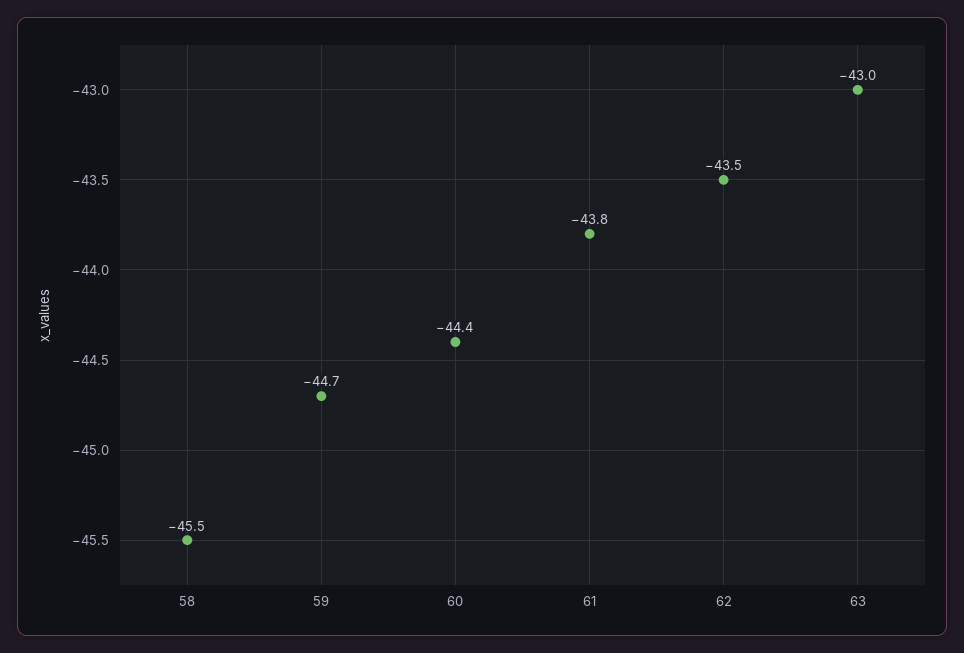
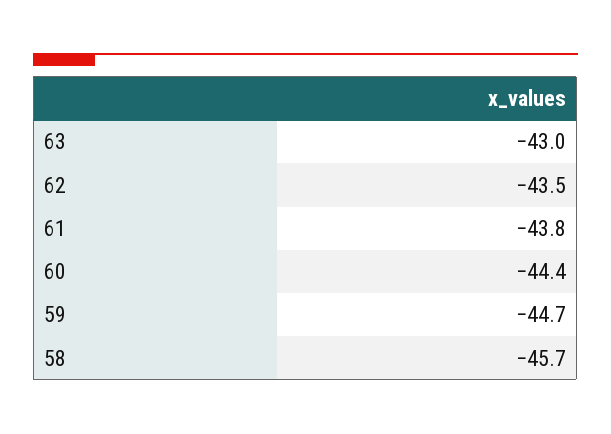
  {
-   "58": -45.5,
+   "58": -45.7,
    "59": -44.7,
    "60": -44.4,
    "61": -43.8,
    "62": -43.5,
    "63": -43
  }

